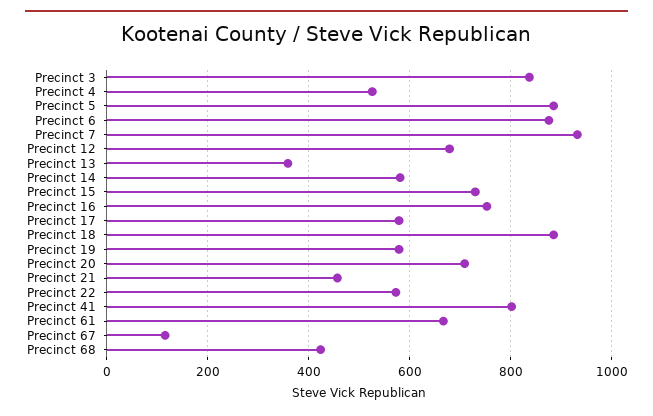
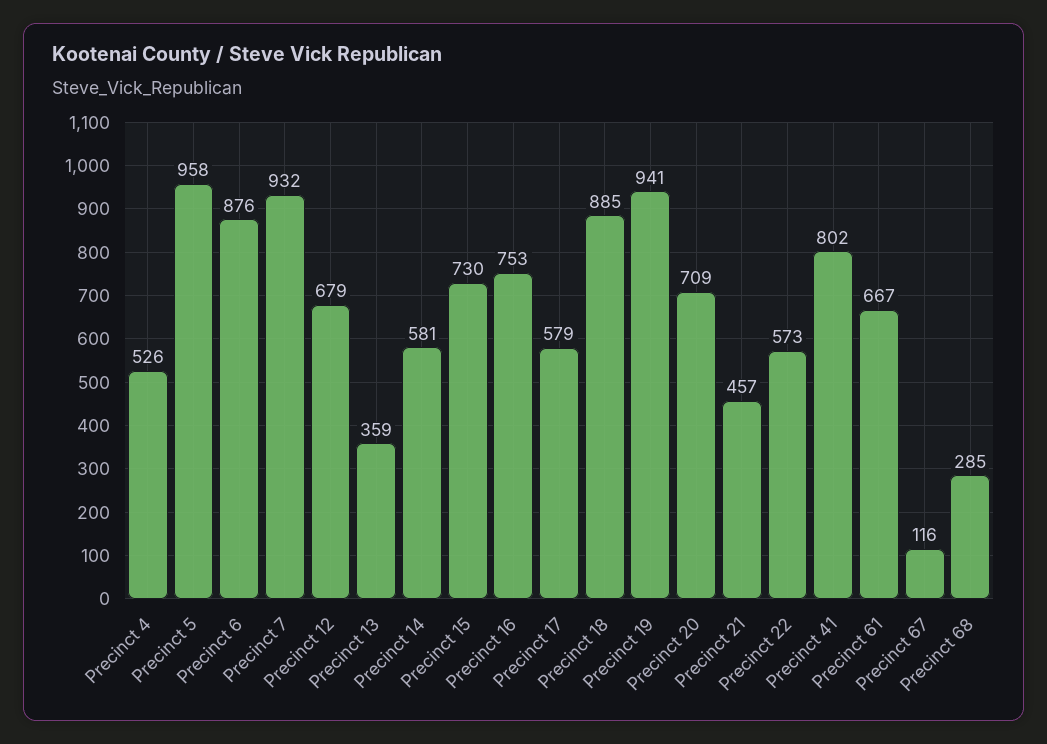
  {
-   "Precinct 3": 840,
    "Precinct 4": 526,
-   "Precinct 5": 880,
+   "Precinct 5": 958,
    "Precinct 6": 876,
    "Precinct 7": 932,
    "Precinct 12": 679,
    "Precinct 13": 359,
    "Precinct 14": 581,
    "Precinct 15": 730,
    "Precinct 16": 753,
    "Precinct 17": 579,
    "Precinct 18": 885,
-   "Precinct 19": 580,
+   "Precinct 19": 941,
    "Precinct 20": 709,
    "Precinct 21": 457,
    "Precinct 22": 573,
    "Precinct 41": 802,
    "Precinct 61": 667,
    "Precinct 67": 116,
-   "Precinct 68": 420
+   "Precinct 68": 285
  }

